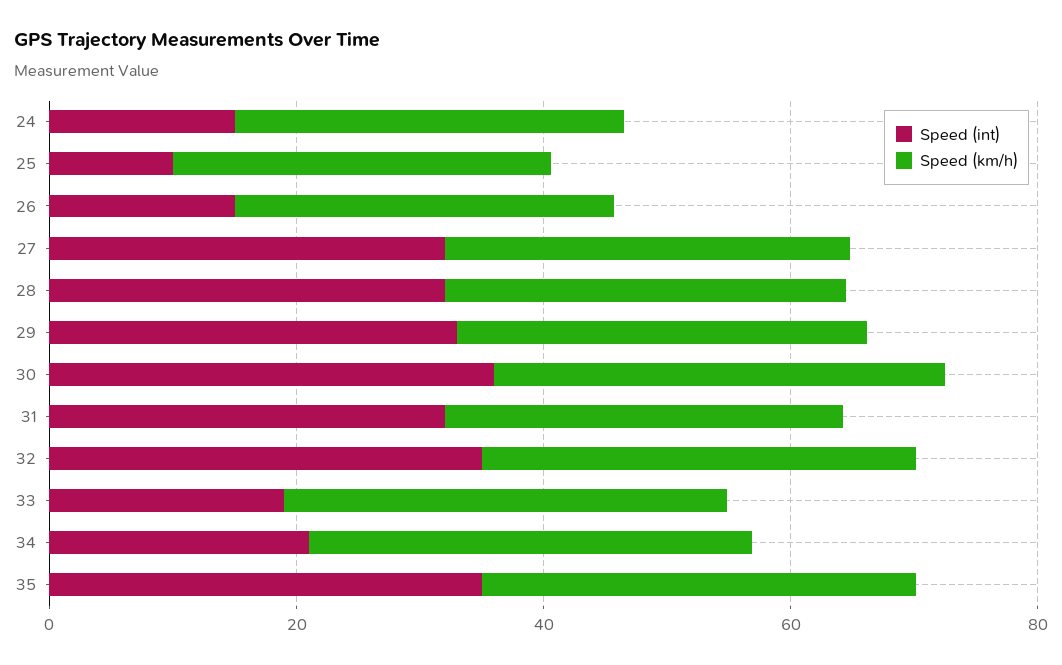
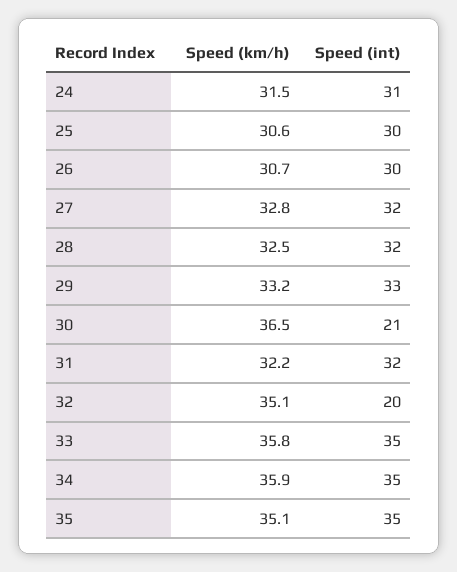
  {
    "Speed (int)": {
-     "24": 15,
+     "24": 31,
-     "25": 10,
+     "25": 30,
-     "26": 15,
+     "26": 30,
      "27": 32,
      "28": 32,
      "29": 33,
-     "30": 35,
+     "30": 21,
      "31": 32,
-     "32": 35,
+     "32": 20,
-     "33": 20,
+     "33": 35,
-     "34": 20,
+     "34": 35,
      "35": 35
    },
    "Speed (km/h)": {
      "24": 31.5,
      "25": 30.6,
      "26": 30.7,
      "27": 32.8,
      "28": 32.5,
      "29": 33.2,
      "30": 36.5,
      "31": 32.2,
      "32": 35.1,
      "33": 35.8,
      "34": 35.9,
      "35": 35.1
    }
  }

